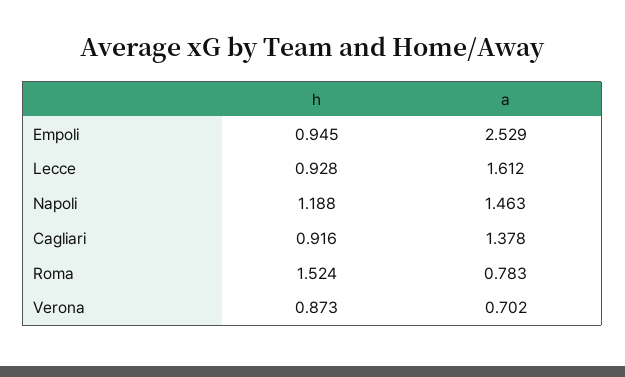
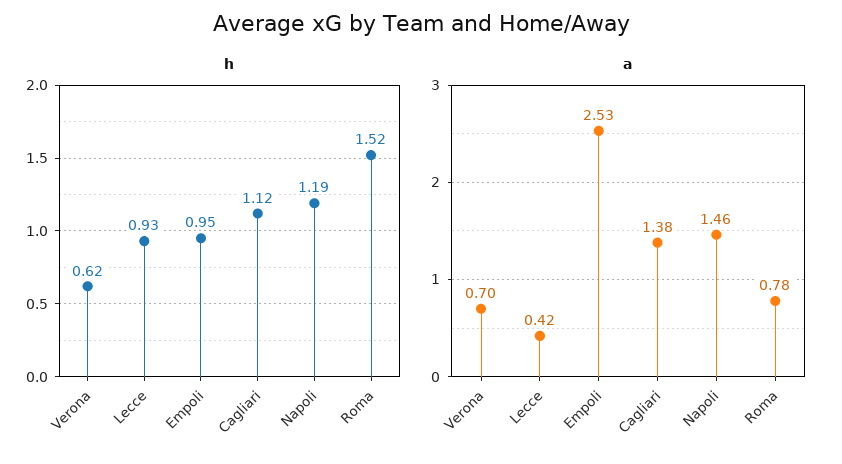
  {
    "h": {
      "Empoli": 0.945,
      "Lecce": 0.928,
      "Napoli": 1.188,
-     "Cagliari": 0.916,
+     "Cagliari": 1.12,
      "Roma": 1.524,
-     "Verona": 0.873
+     "Verona": 0.62
    },
    "a": {
      "Empoli": 2.529,
-     "Lecce": 1.612,
+     "Lecce": 0.42,
      "Napoli": 1.463,
      "Cagliari": 1.378,
      "Roma": 0.783,
      "Verona": 0.702
    }
  }

